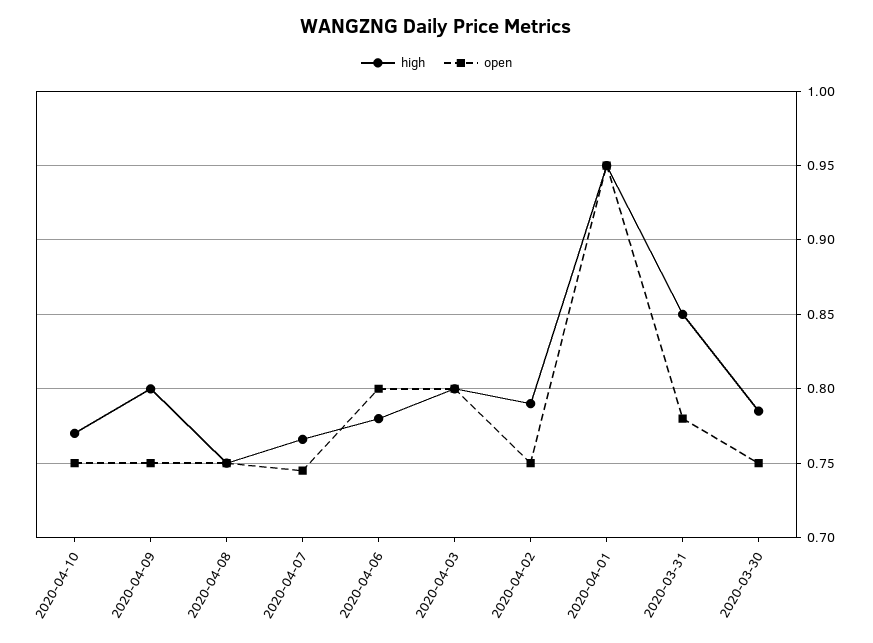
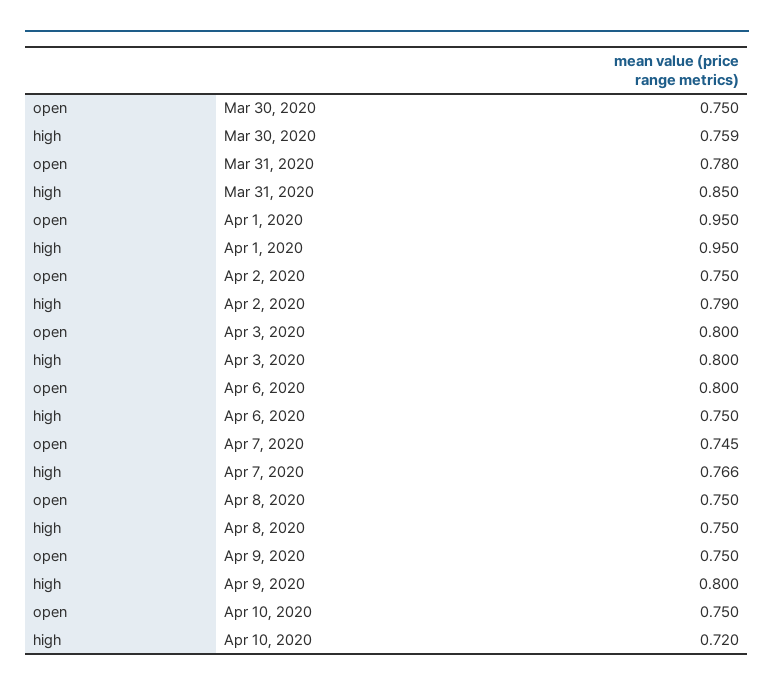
  {
    "high": {
-     "2020-04-10": 0.77,
+     "2020-04-10": 0.72,
      "2020-04-09": 0.8,
      "2020-04-08": 0.75,
      "2020-04-07": 0.766,
-     "2020-04-06": 0.78,
+     "2020-04-06": 0.75,
      "2020-04-03": 0.8,
      "2020-04-02": 0.79,
      "2020-04-01": 0.95,
      "2020-03-31": 0.85,
-     "2020-03-30": 0.785
+     "2020-03-30": 0.759
    },
    "open": {
      "2020-04-10": 0.75,
      "2020-04-09": 0.75,
      "2020-04-08": 0.75,
      "2020-04-07": 0.745,
      "2020-04-06": 0.8,
      "2020-04-03": 0.8,
      "2020-04-02": 0.75,
      "2020-04-01": 0.95,
      "2020-03-31": 0.78,
      "2020-03-30": 0.75
    }
  }

